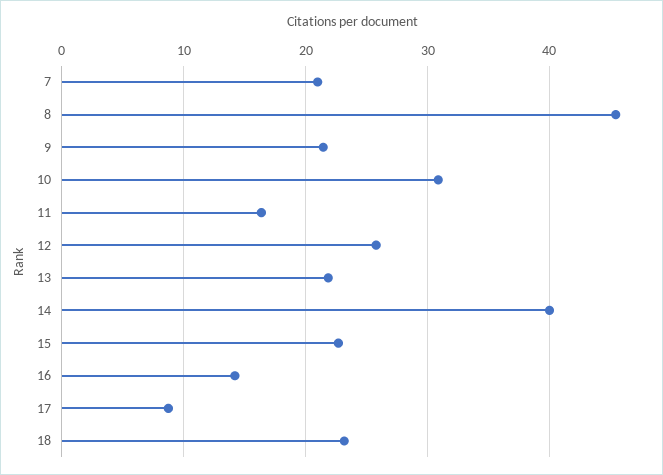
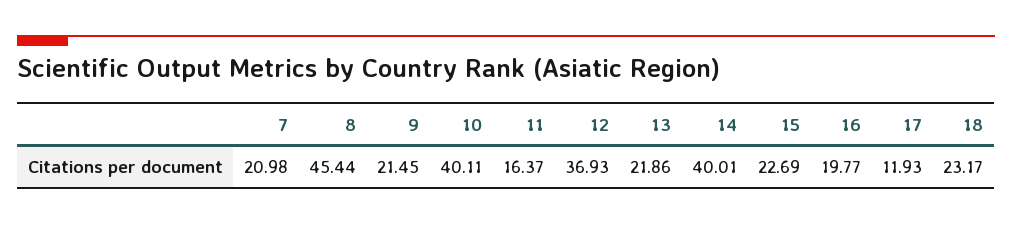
  {
    "7": 20.98,
    "8": 45.44,
    "9": 21.45,
-   "10": 31,
+   "10": 40.11,
    "11": 16.37,
-   "12": 26,
+   "12": 36.93,
    "13": 21.86,
    "14": 40.01,
    "15": 22.69,
-   "16": 14,
+   "16": 19.77,
-   "17": 9,
+   "17": 11.93,
    "18": 23.17
  }

